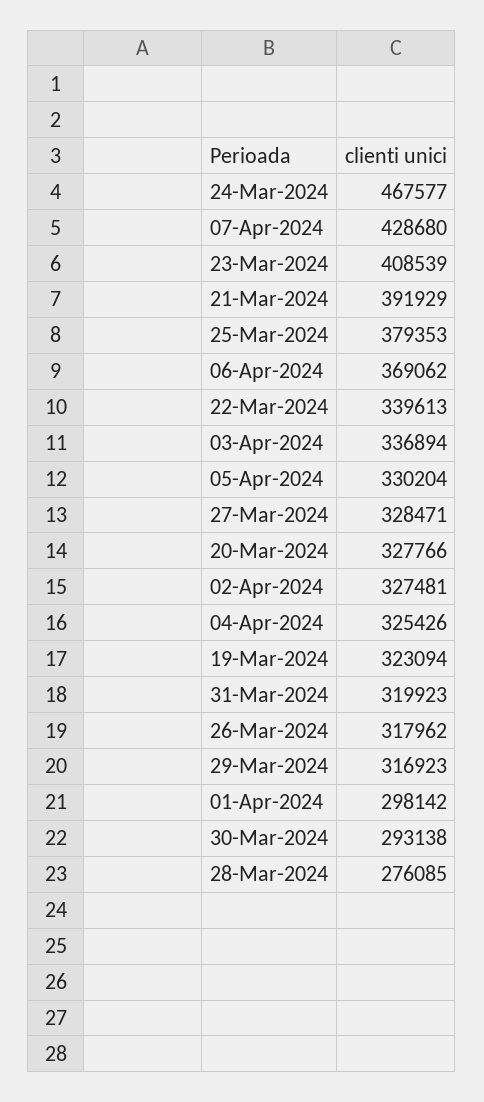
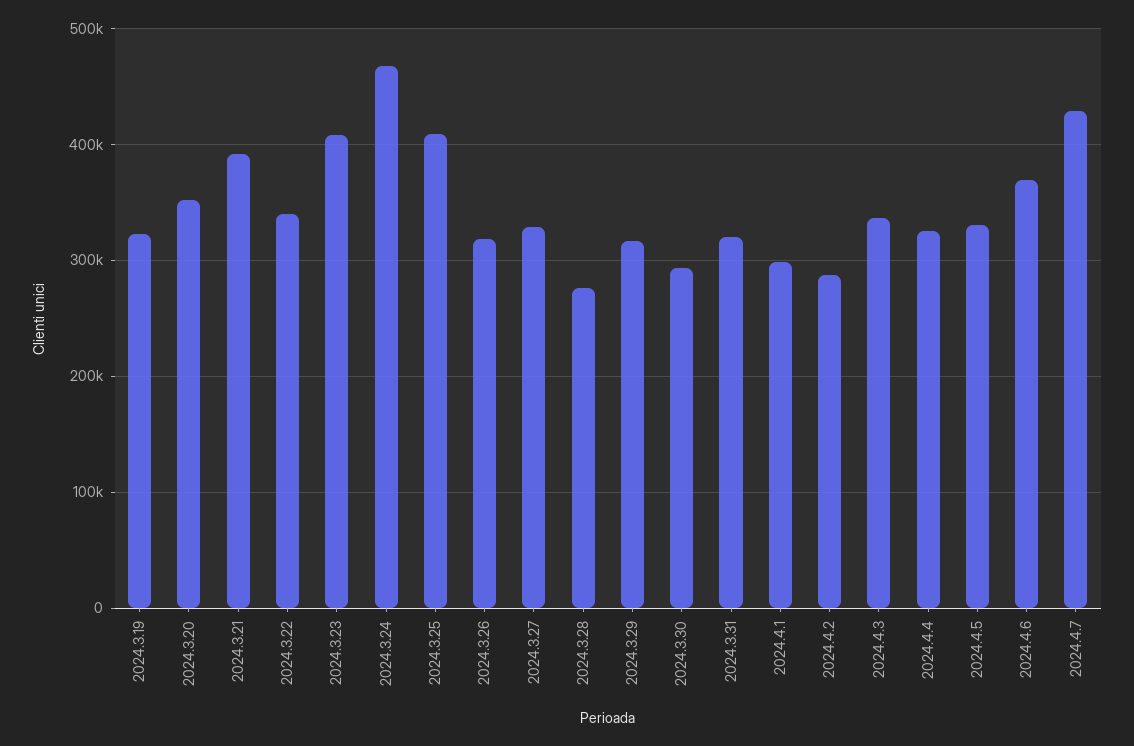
  {
    "24-Mar-2024": 467577,
    "07-Apr-2024": 428680,
    "23-Mar-2024": 408539,
    "21-Mar-2024": 391929,
-   "25-Mar-2024": 379353,
+   "25-Mar-2024": 410000,
    "06-Apr-2024": 369062,
    "22-Mar-2024": 339613,
    "03-Apr-2024": 336894,
    "05-Apr-2024": 330204,
    "27-Mar-2024": 328471,
-   "20-Mar-2024": 327766,
+   "20-Mar-2024": 350000,
-   "02-Apr-2024": 327481,
+   "02-Apr-2024": 290000,
    "04-Apr-2024": 325426,
    "19-Mar-2024": 323094,
    "31-Mar-2024": 319923,
    "26-Mar-2024": 317962,
    "29-Mar-2024": 316923,
    "01-Apr-2024": 298142,
    "30-Mar-2024": 293138,
    "28-Mar-2024": 276085
  }

